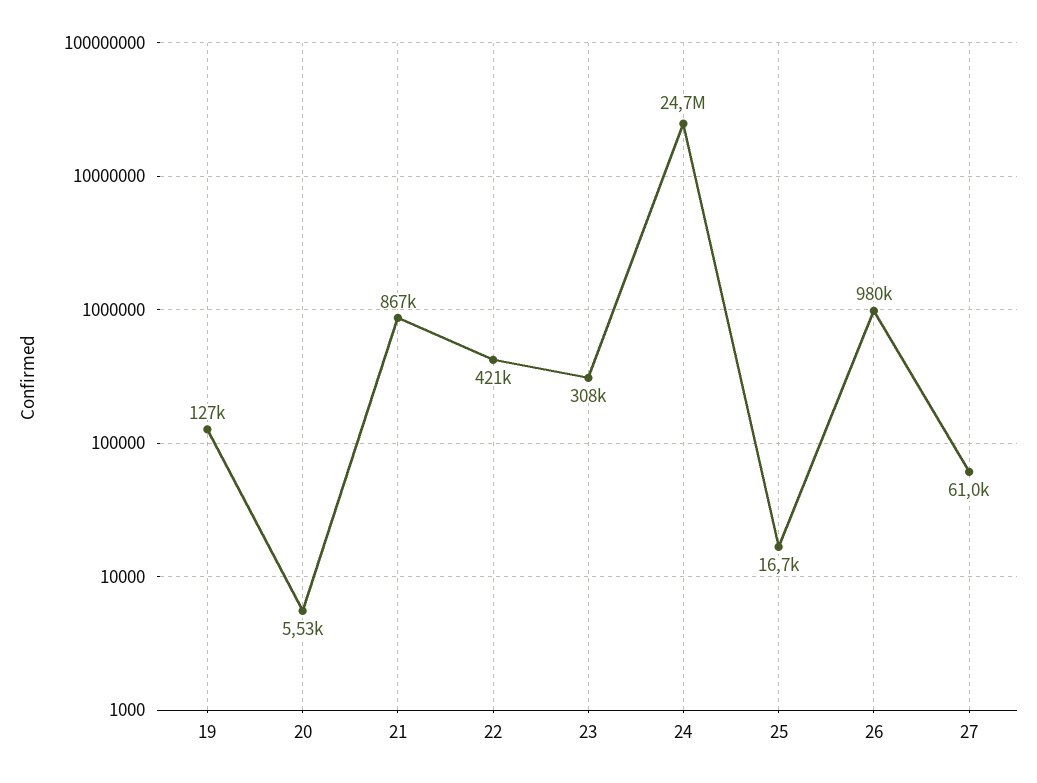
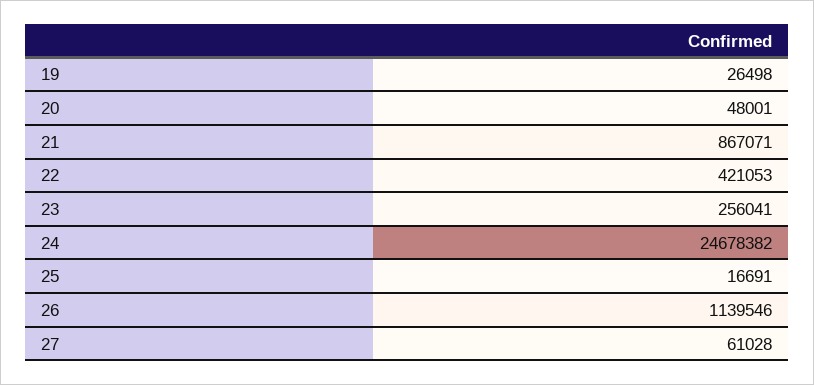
  {
-   "19": 127000,
+   "19": 26498,
-   "20": 5530,
+   "20": 48001,
    "21": 867071,
    "22": 421053,
-   "23": 308000,
+   "23": 256041,
    "24": 24678382,
    "25": 16691,
-   "26": 980000,
+   "26": 1139546,
    "27": 61028
  }

